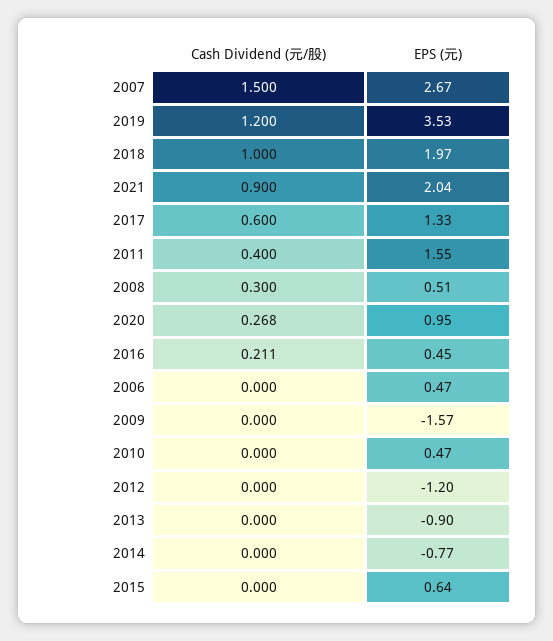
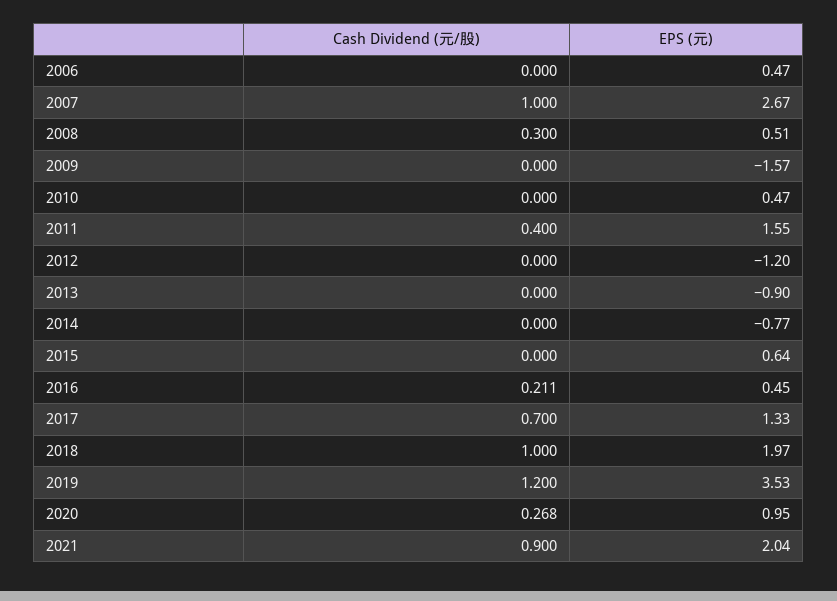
  {
    "Cash Dividend (元/股)": {
-     "2007": 1.5,
+     "2007": 1,
      "2019": 1.2,
      "2018": 1,
      "2021": 0.9,
-     "2017": 0.6,
+     "2017": 0.7,
      "2011": 0.4,
      "2008": 0.3,
      "2020": 0.268,
      "2016": 0.211,
      "2006": 0,
      "2009": 0,
      "2010": 0,
      "2012": 0,
      "2013": 0,
      "2014": 0,
      "2015": 0
    },
    "EPS (元)": {
      "2007": 2.67,
      "2019": 3.53,
      "2018": 1.97,
      "2021": 2.04,
      "2017": 1.33,
      "2011": 1.55,
      "2008": 0.51,
      "2020": 0.95,
      "2016": 0.45,
      "2006": 0.47,
      "2009": -1.57,
      "2010": 0.47,
      "2012": -1.2,
      "2013": -0.9,
      "2014": -0.77,
      "2015": 0.64
    }
  }

